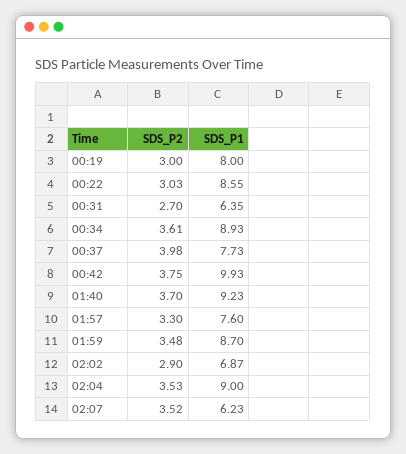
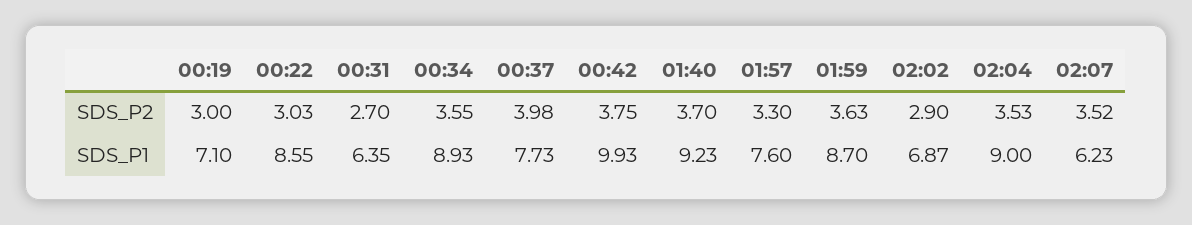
  {
    "SDS_P2": {
      "00:19": 3,
      "00:22": 3.03,
      "00:31": 2.7,
-     "00:34": 3.61,
+     "00:34": 3.55,
      "00:37": 3.98,
      "00:42": 3.75,
      "01:40": 3.7,
      "01:57": 3.3,
-     "01:59": 3.48,
+     "01:59": 3.63,
      "02:02": 2.9,
      "02:04": 3.53,
      "02:07": 3.52
    },
    "SDS_P1": {
-     "00:19": 8,
+     "00:19": 7.1,
      "00:22": 8.55,
      "00:31": 6.35,
      "00:34": 8.93,
      "00:37": 7.73,
      "00:42": 9.93,
      "01:40": 9.23,
      "01:57": 7.6,
      "01:59": 8.7,
      "02:02": 6.87,
      "02:04": 9,
      "02:07": 6.23
    }
  }

